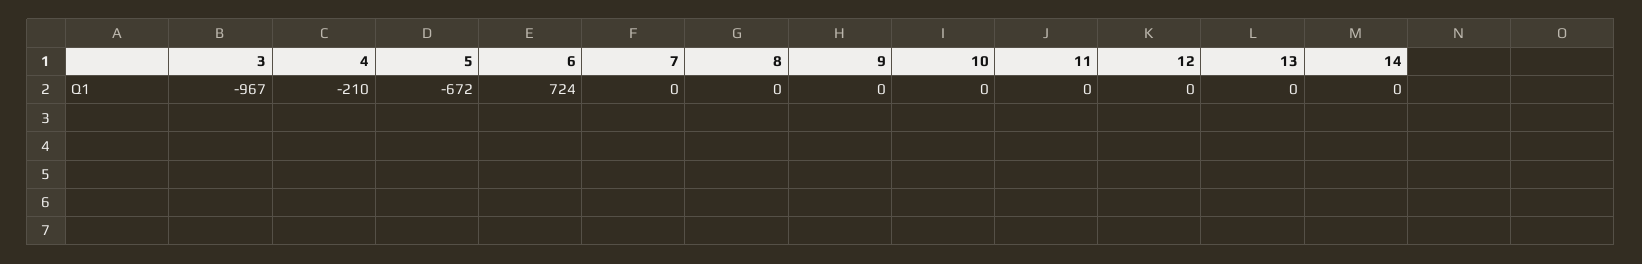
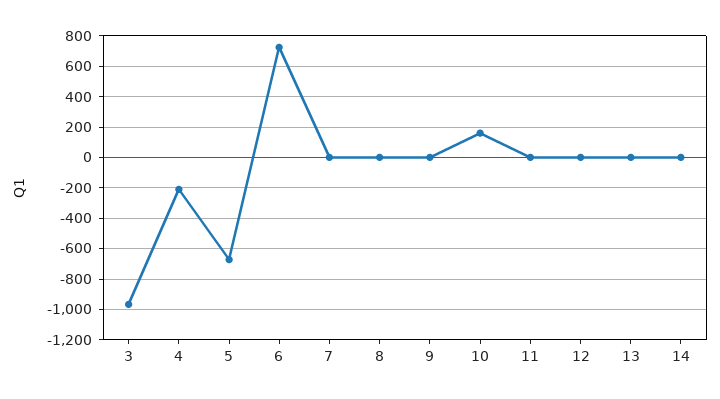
  {
    "3": -967,
    "4": -210,
    "5": -672,
    "6": 724,
    "7": 0,
    "8": 0,
    "9": 0,
-   "10": 0,
+   "10": 150,
    "11": 0,
    "12": 0,
    "13": 0,
    "14": 0
  }

